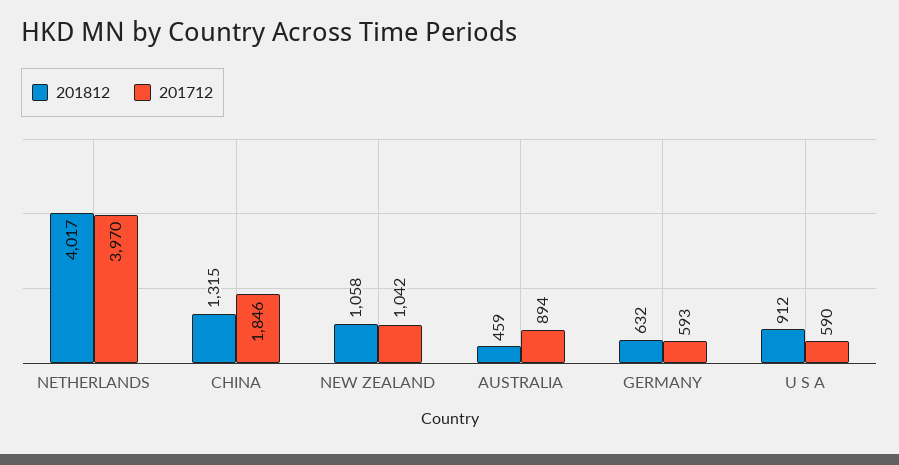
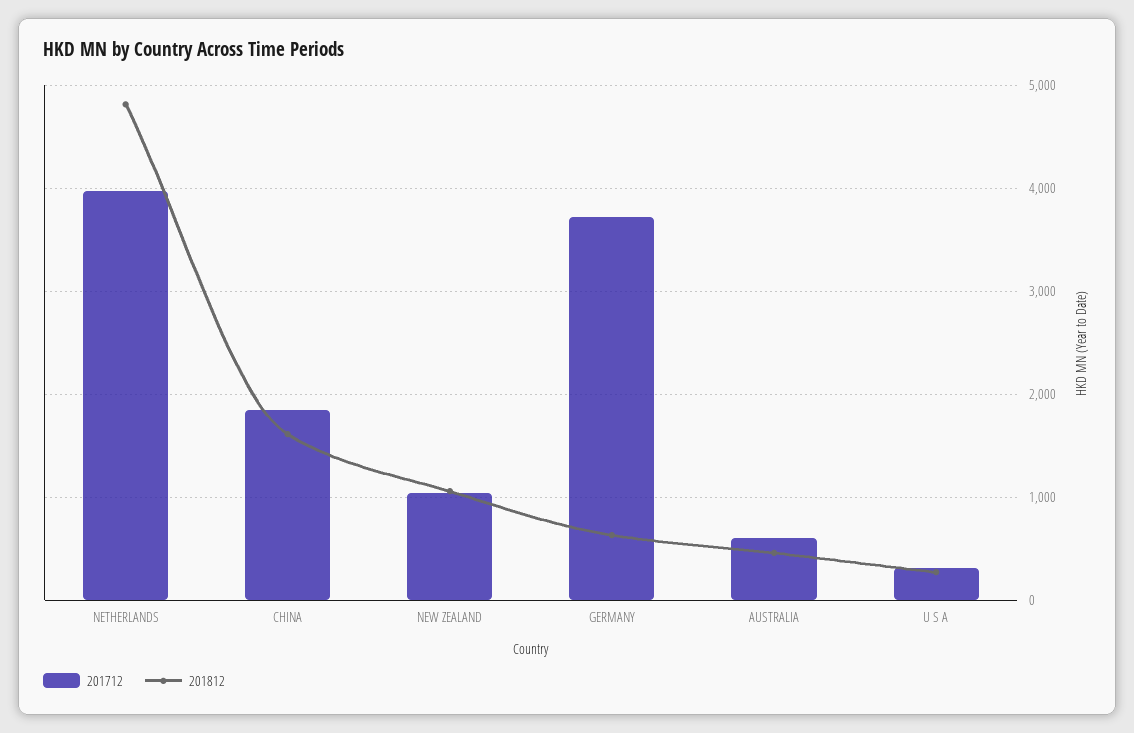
  {
    "201812": {
-     "NETHERLANDS": 4017,
+     "NETHERLANDS": 4800,
-     "CHINA": 1315,
+     "CHINA": 1600,
      "NEW ZEALAND": 1058,
      "AUSTRALIA": 459,
      "GERMANY": 632,
-     "U S A": 912
+     "U S A": 300
    },
    "201712": {
      "NETHERLANDS": 3970,
      "CHINA": 1846,
      "NEW ZEALAND": 1042,
-     "AUSTRALIA": 894,
+     "AUSTRALIA": 600,
-     "GERMANY": 593,
+     "GERMANY": 3700,
-     "U S A": 590
+     "U S A": 300
    }
  }

